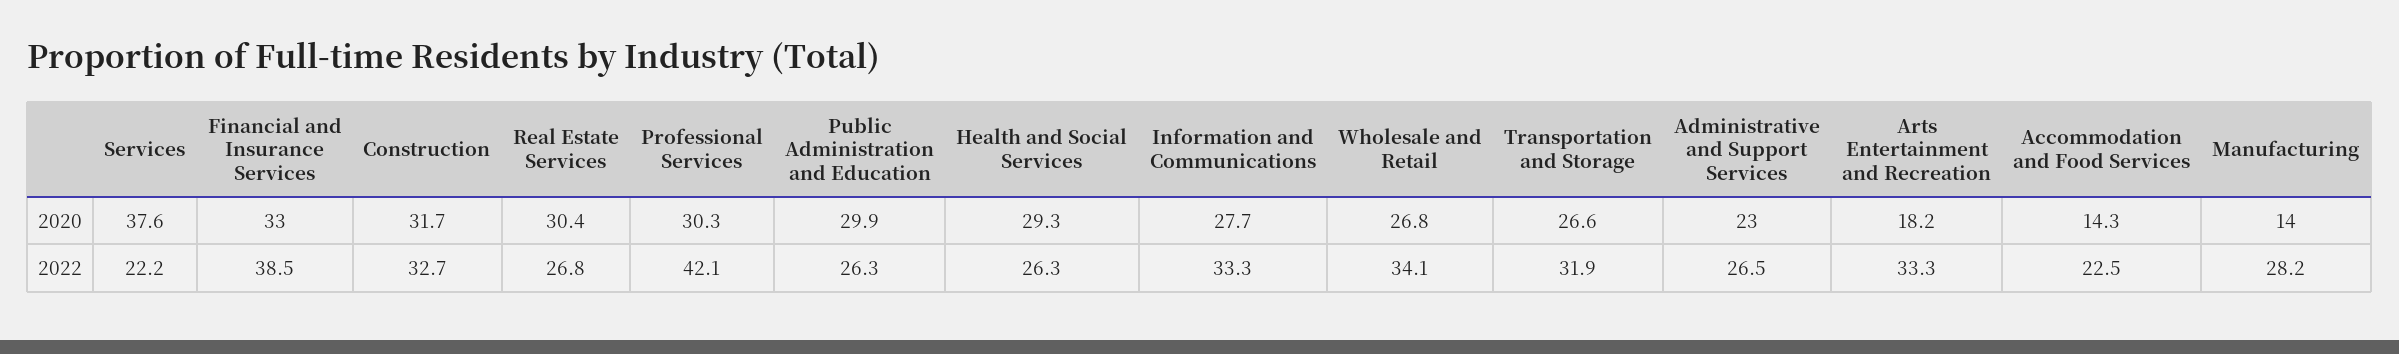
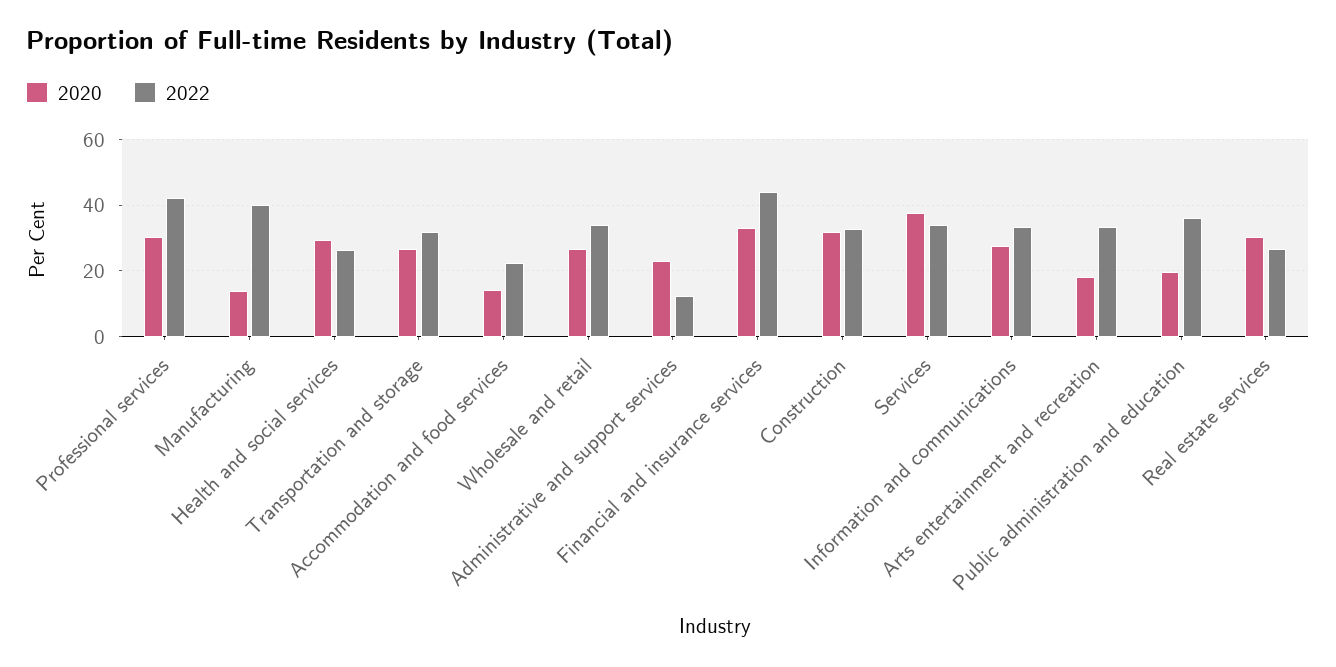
  {
    "2020": {
      "Services": 37.6,
      "Financial and Insurance Services": 33,
      "Construction": 31.7,
      "Real Estate Services": 30.4,
      "Professional Services": 30.3,
-     "Public Administration and Education": 29.9,
+     "Public Administration and Education": 20,
      "Health and Social Services": 29.3,
      "Information and Communications": 27.7,
      "Wholesale and Retail": 26.8,
      "Transportation and Storage": 26.6,
      "Administrative and Support Services": 23,
      "Arts Entertainment and Recreation": 18.2,
      "Accommodation and Food Services": 14.3,
      "Manufacturing": 14
    },
    "2022": {
-     "Services": 22.2,
+     "Services": 34,
-     "Financial and Insurance Services": 38.5,
+     "Financial and Insurance Services": 44,
      "Construction": 32.7,
      "Real Estate Services": 26.8,
      "Professional Services": 42.1,
-     "Public Administration and Education": 26.3,
+     "Public Administration and Education": 36,
      "Health and Social Services": 26.3,
      "Information and Communications": 33.3,
      "Wholesale and Retail": 34.1,
      "Transportation and Storage": 31.9,
-     "Administrative and Support Services": 26.5,
+     "Administrative and Support Services": 12,
      "Arts Entertainment and Recreation": 33.3,
      "Accommodation and Food Services": 22.5,
-     "Manufacturing": 28.2
+     "Manufacturing": 40
    }
  }

